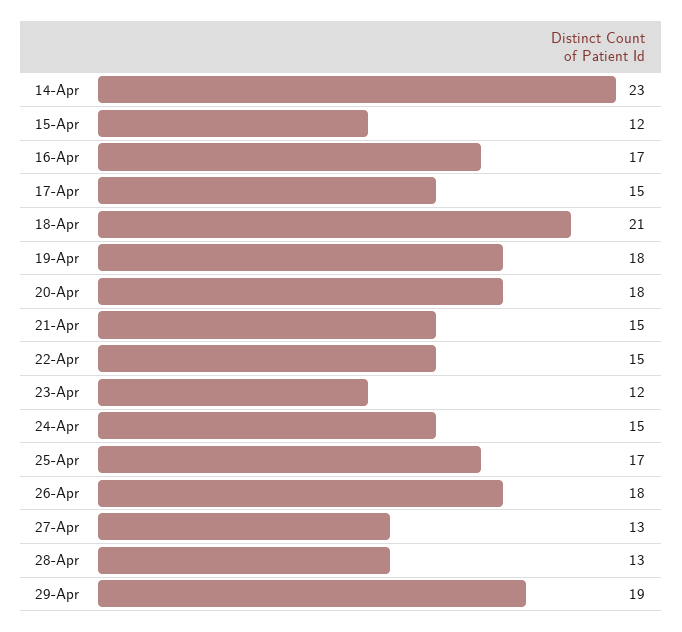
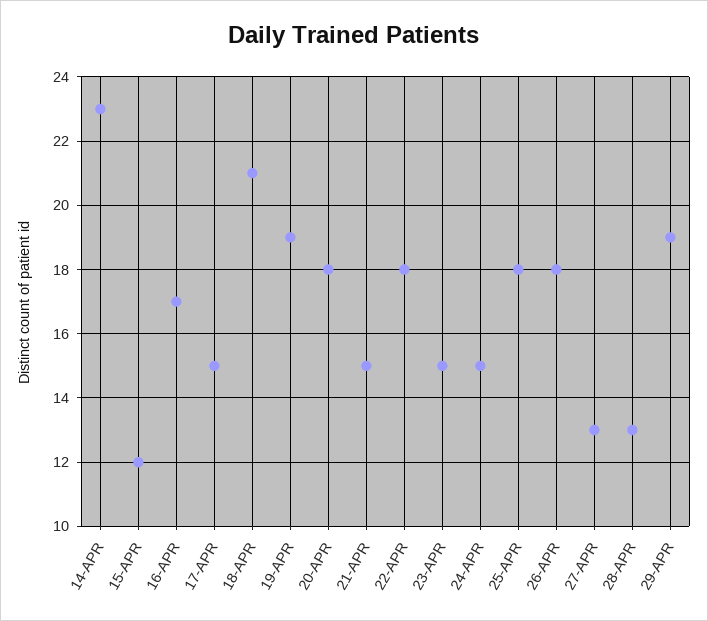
  {
    "14-Apr": 23,
    "15-Apr": 12,
    "16-Apr": 17,
    "17-Apr": 15,
    "18-Apr": 21,
-   "19-Apr": 18,
+   "19-Apr": 19,
    "20-Apr": 18,
    "21-Apr": 15,
-   "22-Apr": 15,
+   "22-Apr": 18,
-   "23-Apr": 12,
+   "23-Apr": 15,
    "24-Apr": 15,
-   "25-Apr": 17,
+   "25-Apr": 18,
    "26-Apr": 18,
    "27-Apr": 13,
    "28-Apr": 13,
    "29-Apr": 19
  }

